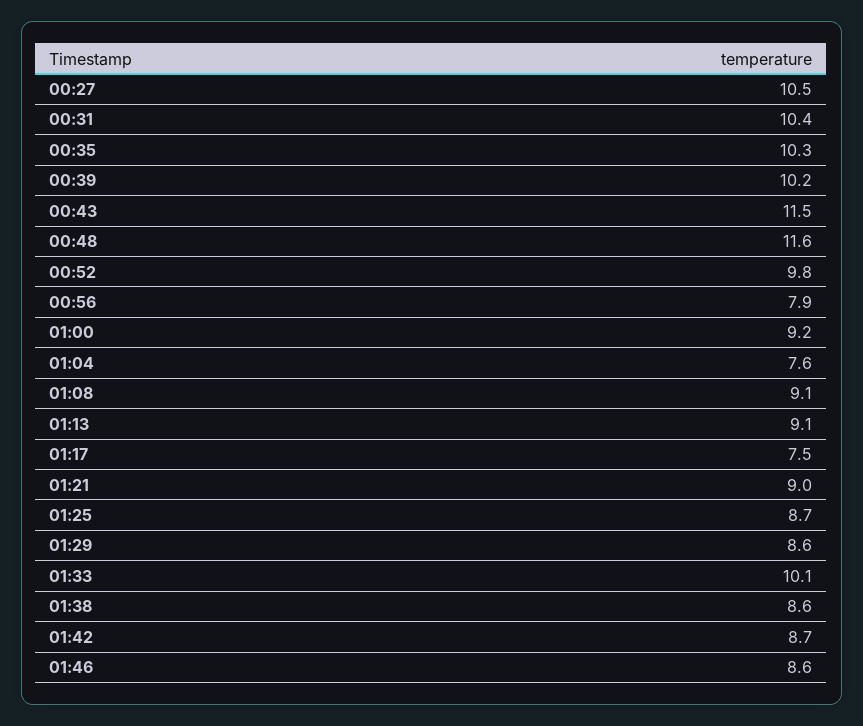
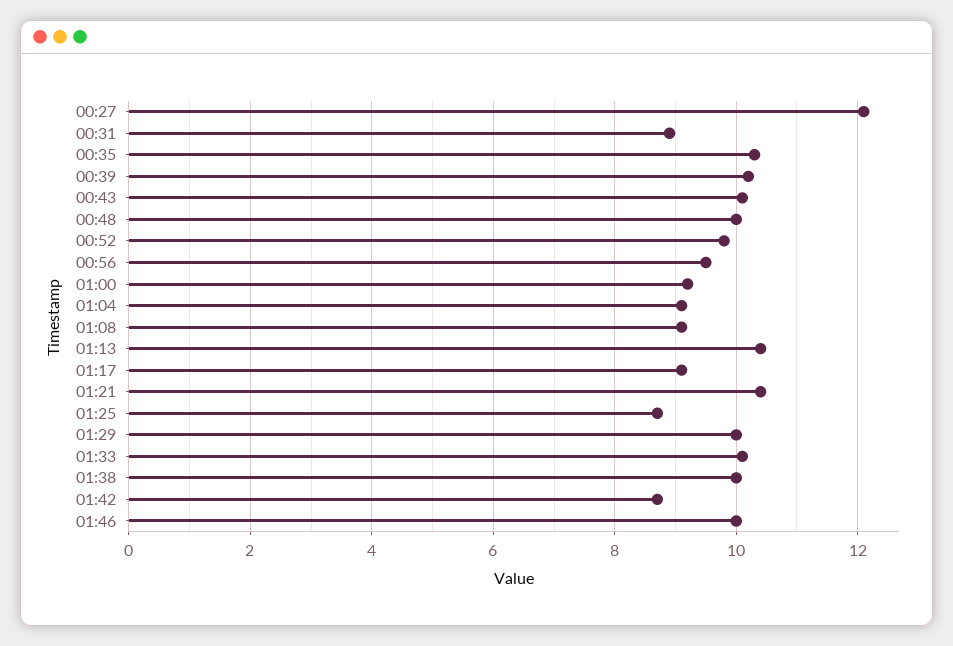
  {
-   "00:27": 10.5,
+   "00:27": 12,
-   "00:31": 10.4,
+   "00:31": 9,
    "00:35": 10.3,
    "00:39": 10.2,
-   "00:43": 11.5,
+   "00:43": 10,
-   "00:48": 11.6,
+   "00:48": 10,
    "00:52": 9.8,
-   "00:56": 7.9,
+   "00:56": 9.5,
    "01:00": 9.2,
-   "01:04": 7.6,
+   "01:04": 9,
    "01:08": 9.1,
-   "01:13": 9.1,
+   "01:13": 10.5,
-   "01:17": 7.5,
+   "01:17": 9,
-   "01:21": 9,
+   "01:21": 10.5,
    "01:25": 8.7,
-   "01:29": 8.6,
+   "01:29": 10,
    "01:33": 10.1,
-   "01:38": 8.6,
+   "01:38": 10,
    "01:42": 8.7,
-   "01:46": 8.6
+   "01:46": 10
  }

